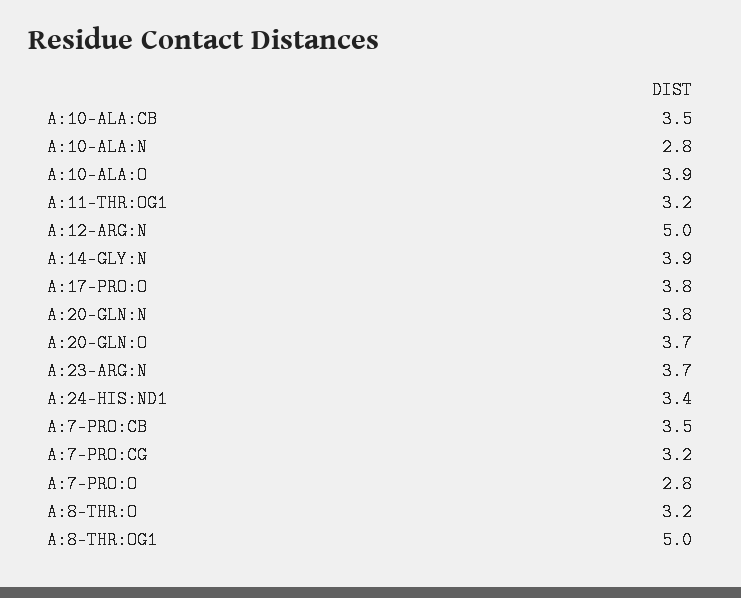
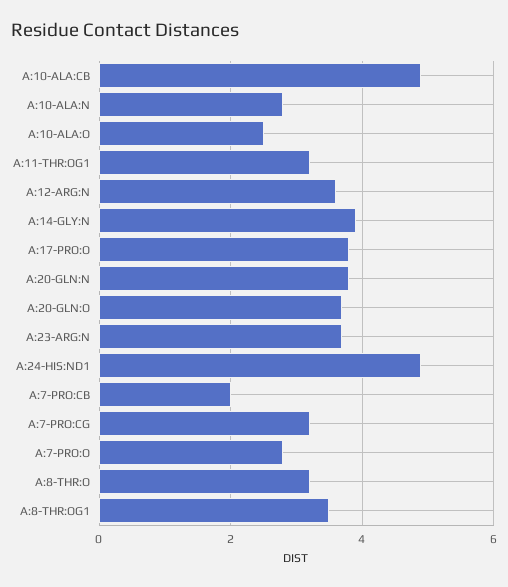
  {
-   "A:10-ALA:CB": 3.5,
+   "A:10-ALA:CB": 5,
    "A:10-ALA:N": 2.8,
-   "A:10-ALA:O": 3.9,
+   "A:10-ALA:O": 2.5,
    "A:11-THR:OG1": 3.2,
-   "A:12-ARG:N": 5,
+   "A:12-ARG:N": 3.5,
    "A:14-GLY:N": 3.9,
    "A:17-PRO:O": 3.8,
    "A:20-GLN:N": 3.8,
    "A:20-GLN:O": 3.7,
    "A:23-ARG:N": 3.7,
-   "A:24-HIS:ND1": 3.4,
+   "A:24-HIS:ND1": 5,
-   "A:7-PRO:CB": 3.5,
+   "A:7-PRO:CB": 2,
    "A:7-PRO:CG": 3.2,
    "A:7-PRO:O": 2.8,
    "A:8-THR:O": 3.2,
-   "A:8-THR:OG1": 5
+   "A:8-THR:OG1": 3.5
  }

